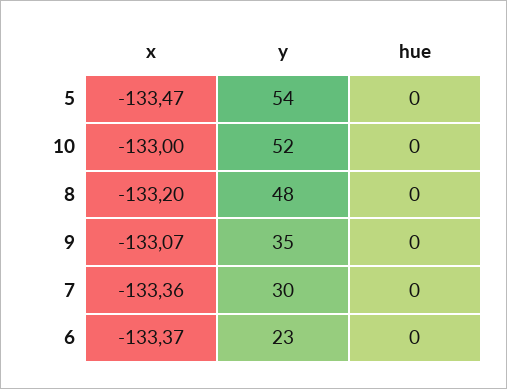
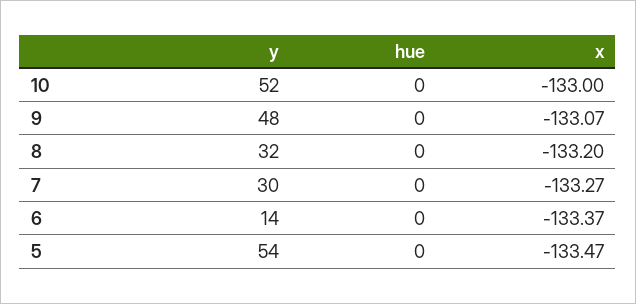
  {
    "x": {
      "5": -133.47,
      "10": -133,
      "8": -133.2,
      "9": -133.07,
-     "7": -133.36,
+     "7": -133.27,
      "6": -133.37
    },
    "y": {
      "5": 54,
      "10": 52,
-     "8": 48,
+     "8": 32,
-     "9": 35,
+     "9": 48,
      "7": 30,
-     "6": 23
+     "6": 14
    },
    "hue": {
      "5": 0,
      "10": 0,
      "8": 0,
      "9": 0,
      "7": 0,
      "6": 0
    }
  }

